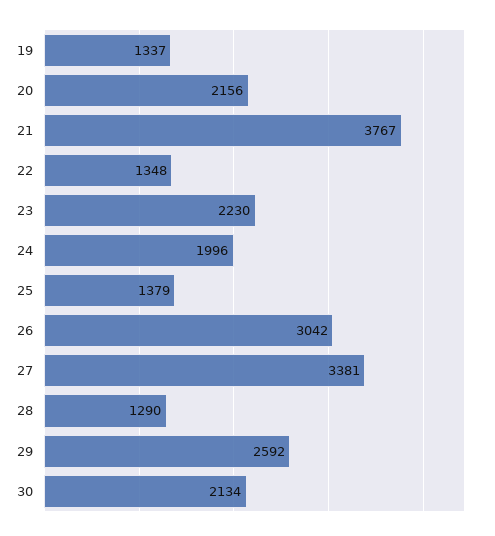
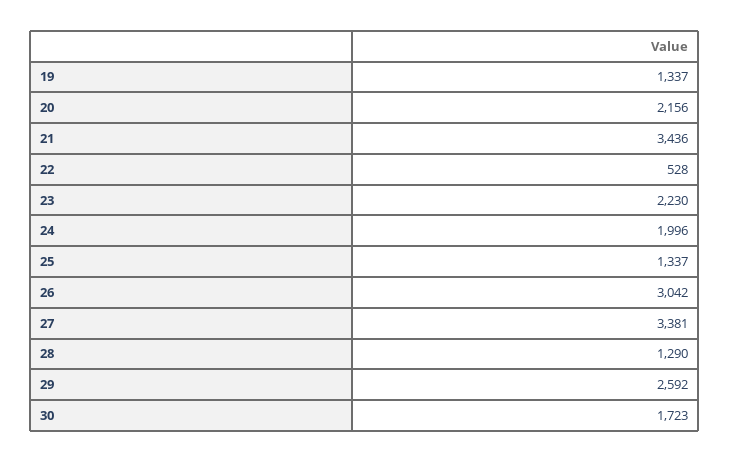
  {
    "19": 1337,
    "20": 2156,
-   "21": 3767,
+   "21": 3436,
-   "22": 1348,
+   "22": 528,
    "23": 2230,
    "24": 1996,
-   "25": 1379,
+   "25": 1337,
    "26": 3042,
    "27": 3381,
    "28": 1290,
    "29": 2592,
-   "30": 2134
+   "30": 1723
  }

